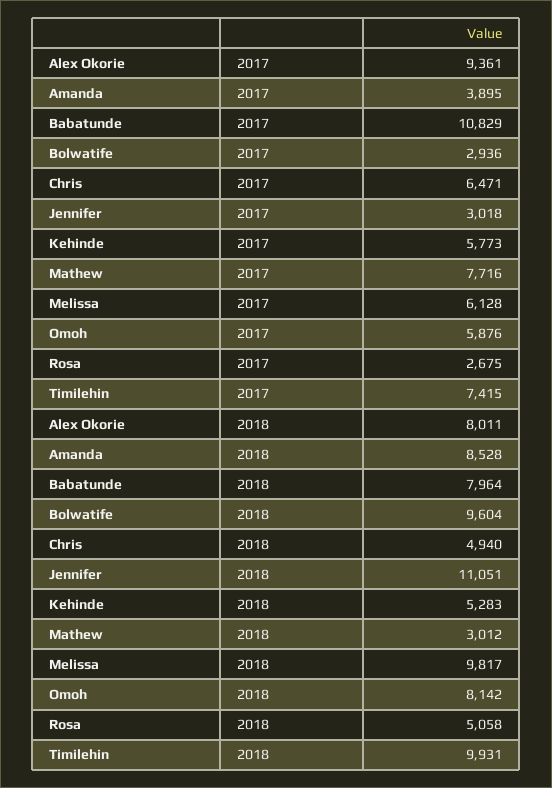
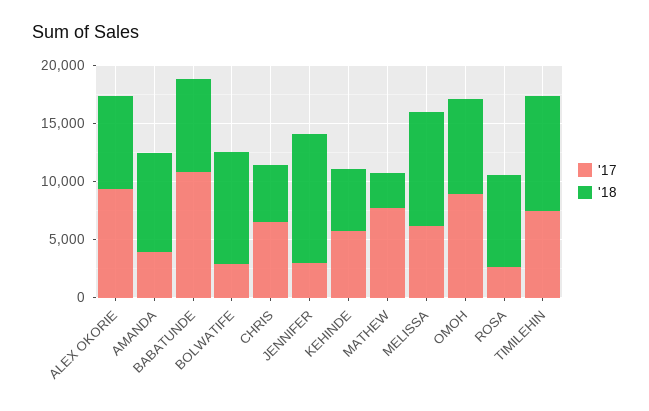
  {
    "2017": {
      "Alex Okorie": 9361,
      "Amanda": 3895,
      "Babatunde": 10829,
      "Bolwatife": 2936,
      "Chris": 6471,
      "Jennifer": 3018,
      "Kehinde": 5773,
      "Mathew": 7716,
      "Melissa": 6128,
-     "Omoh": 5876,
+     "Omoh": 9000,
      "Rosa": 2675,
      "Timilehin": 7415
    },
    "2018": {
      "Alex Okorie": 8011,
      "Amanda": 8528,
      "Babatunde": 7964,
      "Bolwatife": 9604,
      "Chris": 4940,
      "Jennifer": 11051,
      "Kehinde": 5283,
      "Mathew": 3012,
      "Melissa": 9817,
      "Omoh": 8142,
-     "Rosa": 5058,
+     "Rosa": 8000,
      "Timilehin": 9931
    }
  }

